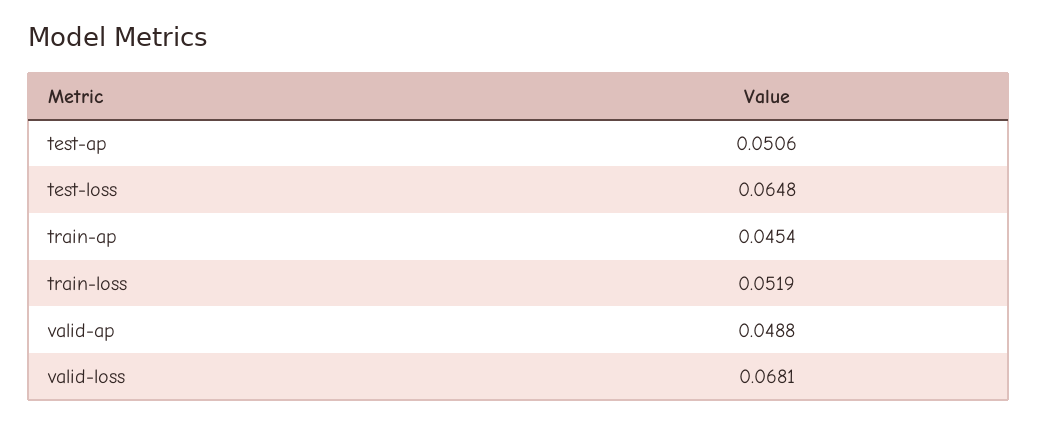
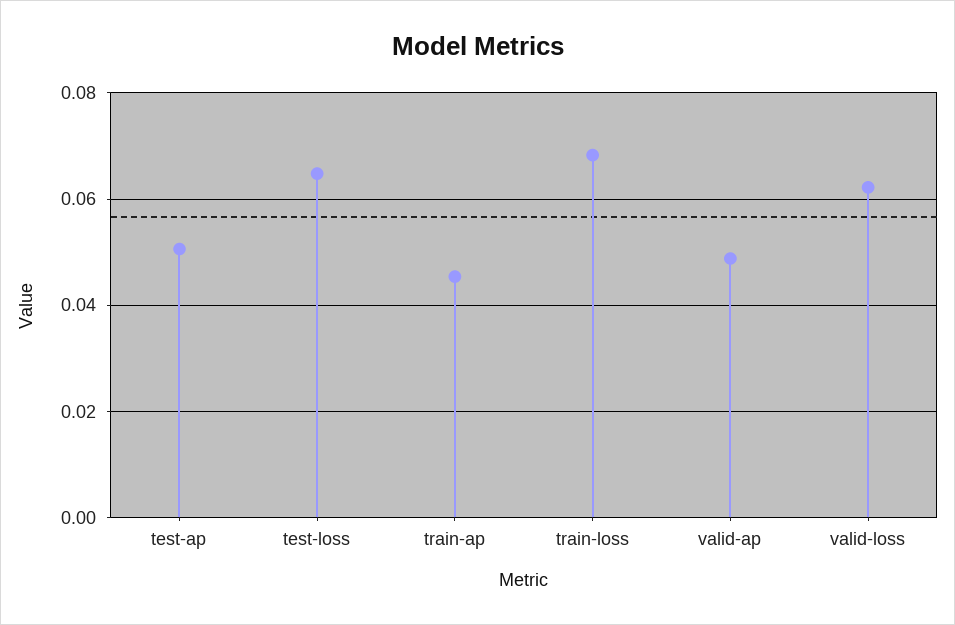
  {
    "test-ap": 0.0506,
    "test-loss": 0.0648,
    "train-ap": 0.0454,
-   "train-loss": 0.0519,
+   "train-loss": 0.068,
    "valid-ap": 0.0488,
-   "valid-loss": 0.0681
+   "valid-loss": 0.062
  }

